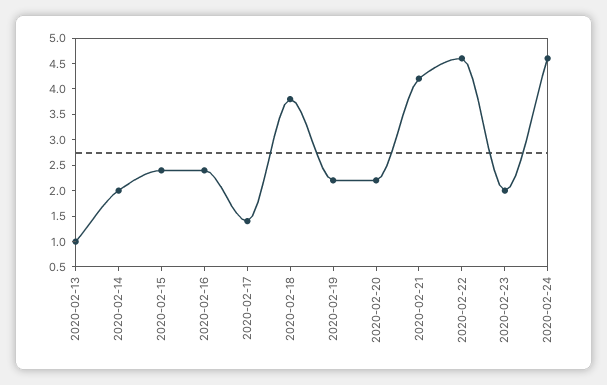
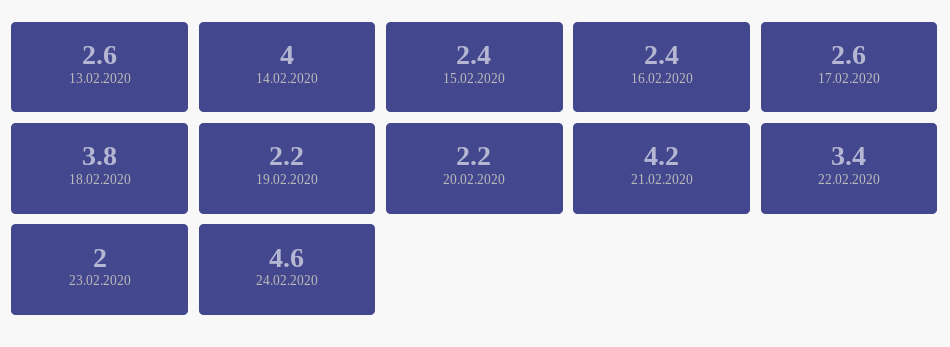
  {
-   "2020-02-13": 1,
+   "2020-02-13": 2.6,
-   "2020-02-14": 2,
+   "2020-02-14": 4,
    "2020-02-15": 2.4,
    "2020-02-16": 2.4,
-   "2020-02-17": 1.5,
+   "2020-02-17": 2.6,
    "2020-02-18": 3.8,
    "2020-02-19": 2.2,
    "2020-02-20": 2.2,
    "2020-02-21": 4.2,
-   "2020-02-22": 4.5,
+   "2020-02-22": 3.4,
    "2020-02-23": 2,
    "2020-02-24": 4.6
  }

